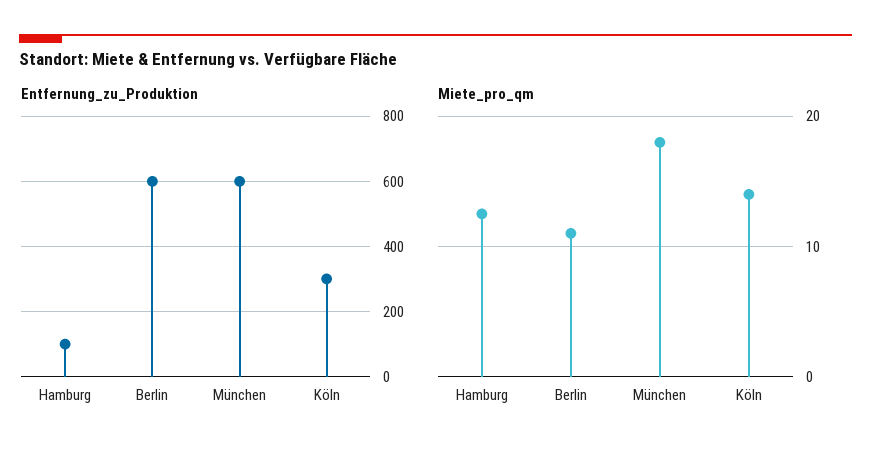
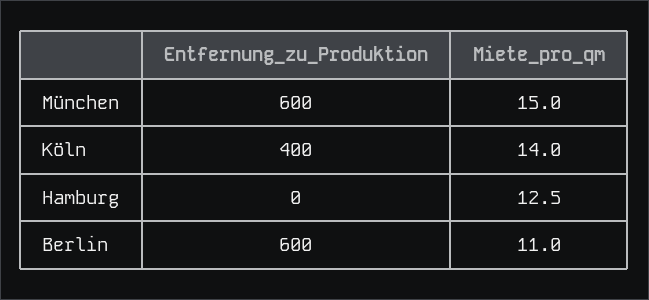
  {
    "Entfernung_zu_Produktion": {
-     "Hamburg": 100,
+     "Hamburg": 0,
      "Berlin": 600,
      "München": 600,
-     "Köln": 300
+     "Köln": 400
    },
    "Miete_pro_qm": {
      "Hamburg": 12.5,
      "Berlin": 11,
-     "München": 18,
+     "München": 15,
      "Köln": 14
    }
  }

